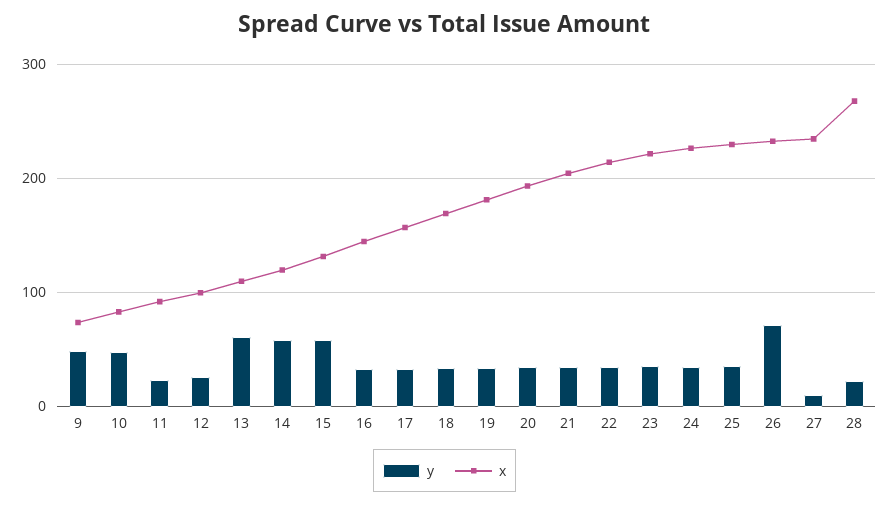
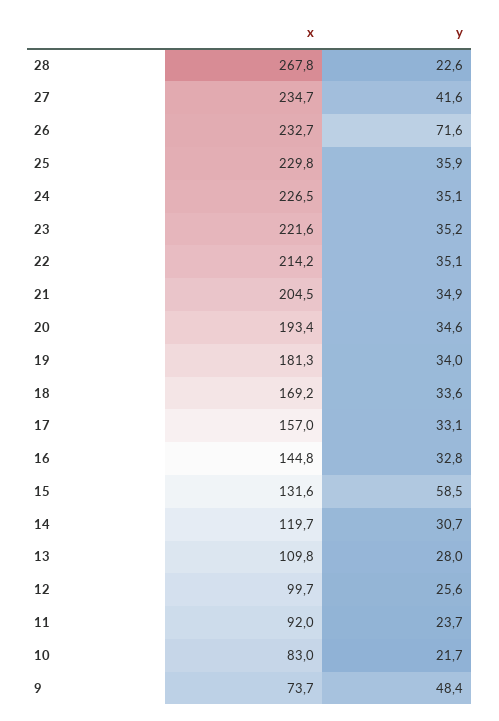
  {
    "y": {
      "9": 48.4,
-     "10": 50,
+     "10": 21.7,
      "11": 23.7,
      "12": 25.6,
-     "13": 60,
+     "13": 28,
-     "14": 60,
+     "14": 30.7,
      "15": 58.5,
      "16": 32.8,
      "17": 33.1,
      "18": 33.6,
      "19": 34,
      "20": 34.6,
      "21": 34.9,
      "22": 35.1,
      "23": 35.2,
      "24": 35.1,
      "25": 35.9,
      "26": 71.6,
-     "27": 10,
+     "27": 41.6,
      "28": 22.6
    },
    "x": {
      "9": 73.7,
      "10": 83,
      "11": 92,
      "12": 99.7,
      "13": 109.8,
      "14": 119.7,
      "15": 131.6,
      "16": 144.8,
      "17": 157,
      "18": 169.2,
      "19": 181.3,
      "20": 193.4,
      "21": 204.5,
      "22": 214.2,
      "23": 221.6,
      "24": 226.5,
      "25": 229.8,
      "26": 232.7,
      "27": 234.7,
      "28": 267.8
    }
  }

